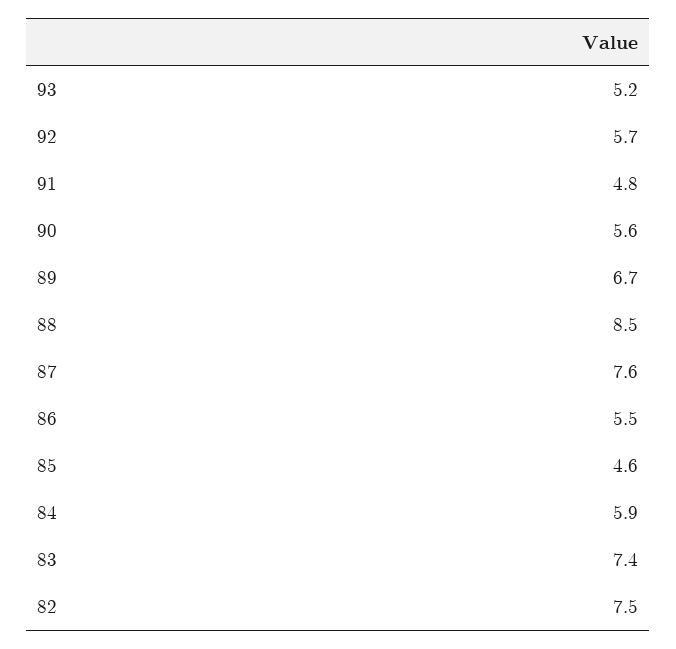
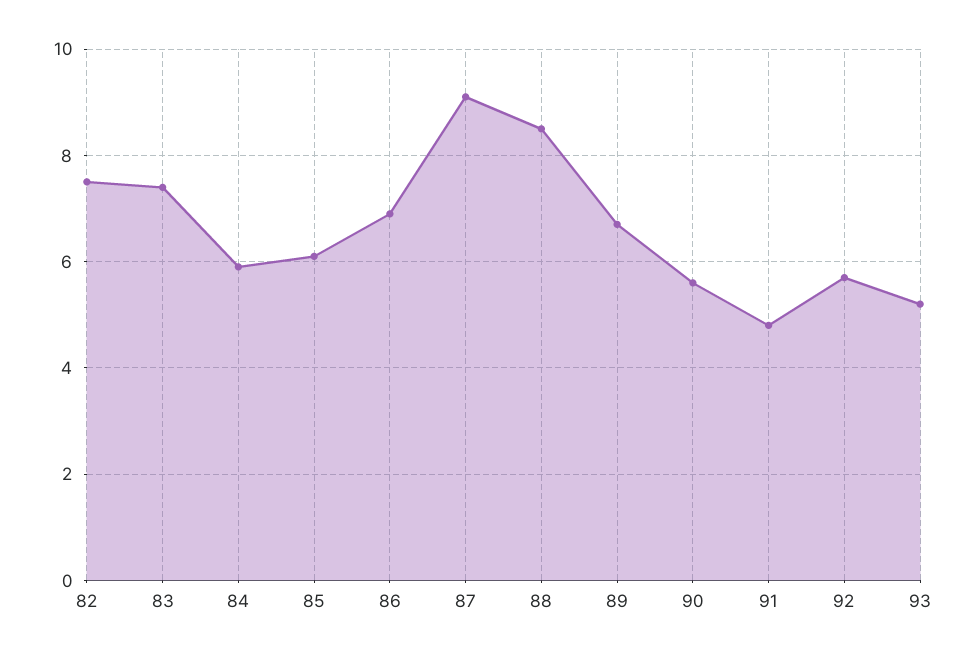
  {
    "93": 5.2,
    "92": 5.7,
    "91": 4.8,
    "90": 5.6,
    "89": 6.7,
    "88": 8.5,
-   "87": 7.6,
+   "87": 9,
-   "86": 5.5,
+   "86": 7,
-   "85": 4.6,
+   "85": 6,
    "84": 5.9,
    "83": 7.4,
    "82": 7.5
  }

